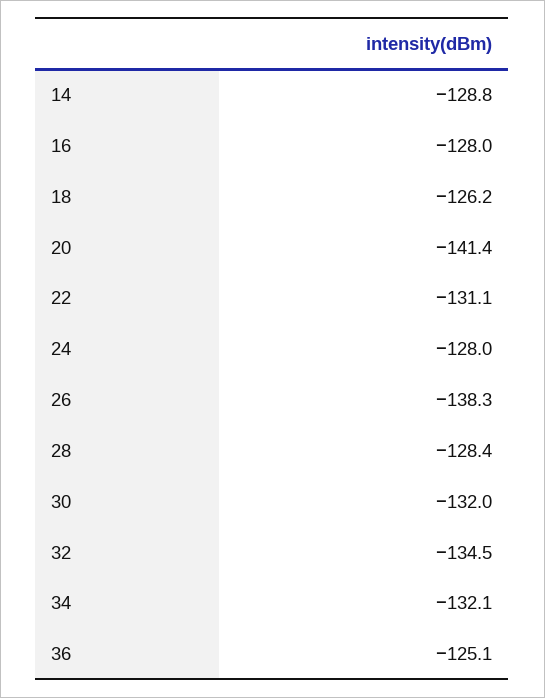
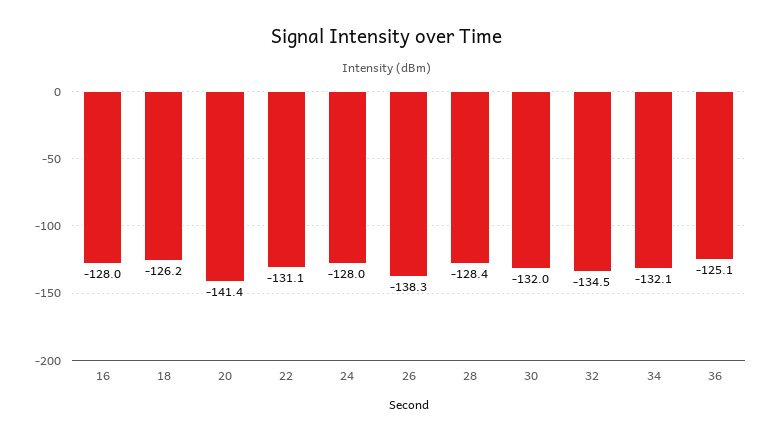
  {
-   "14": -128.8,
    "16": -128,
    "18": -126.2,
    "20": -141.4,
    "22": -131.1,
    "24": -128,
    "26": -138.3,
    "28": -128.4,
    "30": -132,
    "32": -134.5,
    "34": -132.1,
    "36": -125.1
  }

